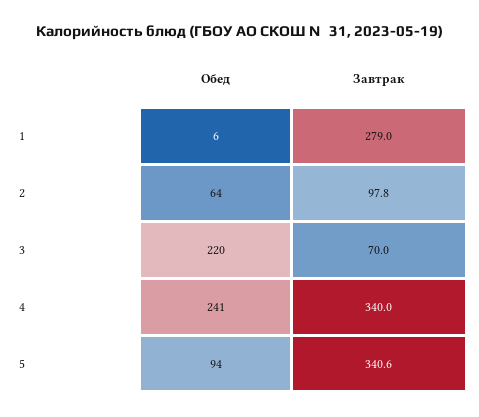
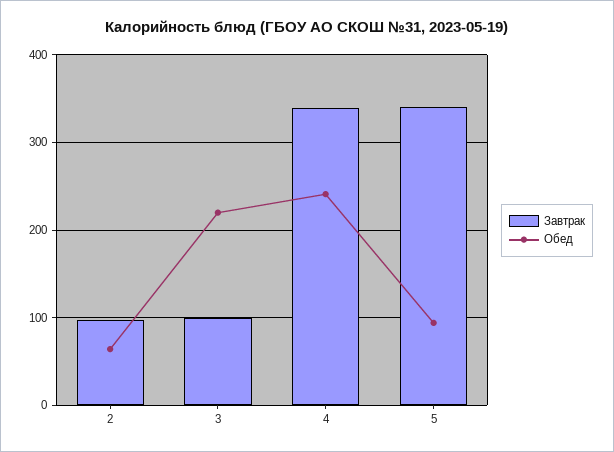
  {
    "Обед": {
-     "1": 6,
      "2": 64,
      "3": 220,
      "4": 241,
      "5": 94
    },
    "Завтрак": {
-     "1": 279,
      "2": 97.8,
-     "3": 70,
+     "3": 100,
      "4": 340,
      "5": 340.6
    }
  }

